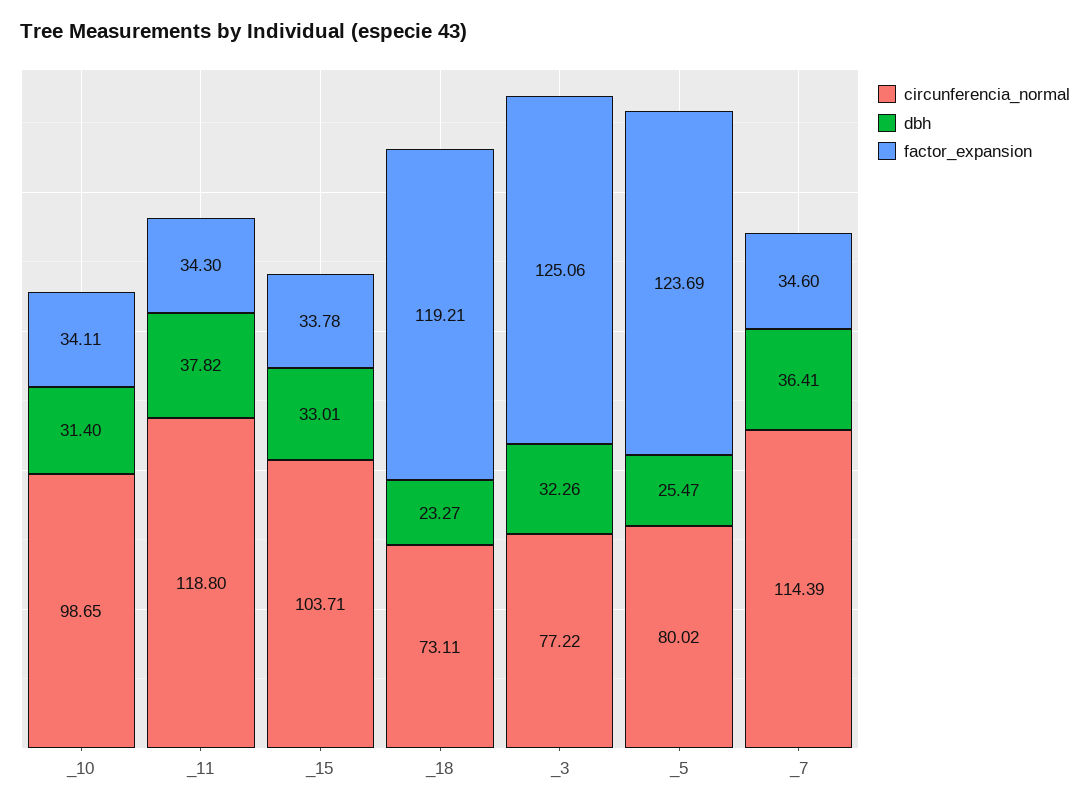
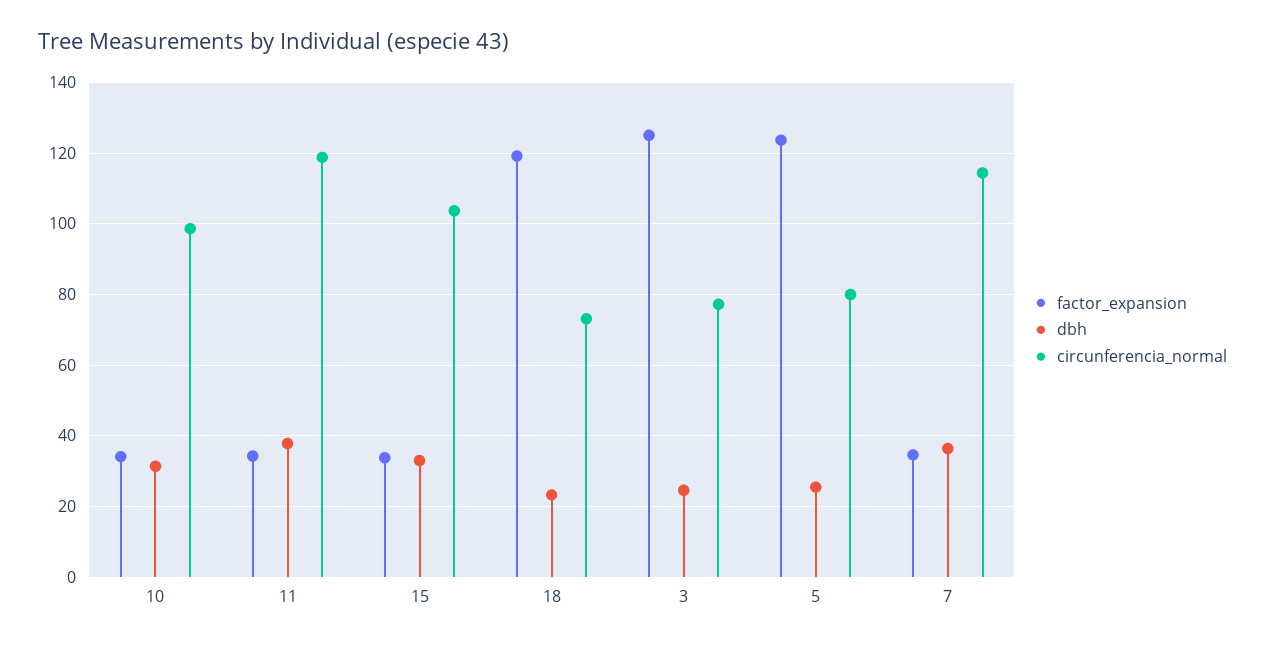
  {
    "circunferencia_normal": {
      "_10": 98.65,
      "_11": 118.8,
      "_15": 103.71,
      "_18": 73.11,
      "_3": 77.22,
      "_5": 80.02,
      "_7": 114.39
    },
    "dbh": {
      "_10": 31.4,
      "_11": 37.82,
      "_15": 33.01,
      "_18": 23.27,
-     "_3": 32.26,
+     "_3": 24,
      "_5": 25.47,
      "_7": 36.41
    },
    "factor_expansion": {
      "_10": 34.11,
      "_11": 34.3,
      "_15": 33.78,
      "_18": 119.21,
      "_3": 125.06,
      "_5": 123.69,
      "_7": 34.6
    }
  }

